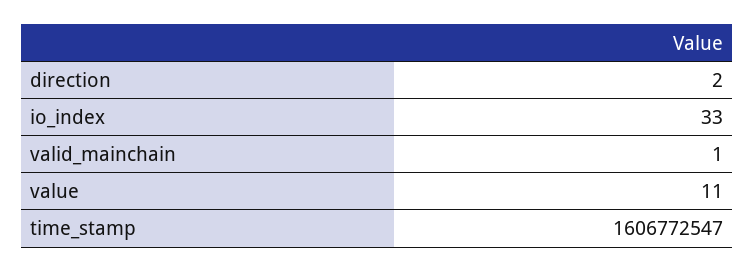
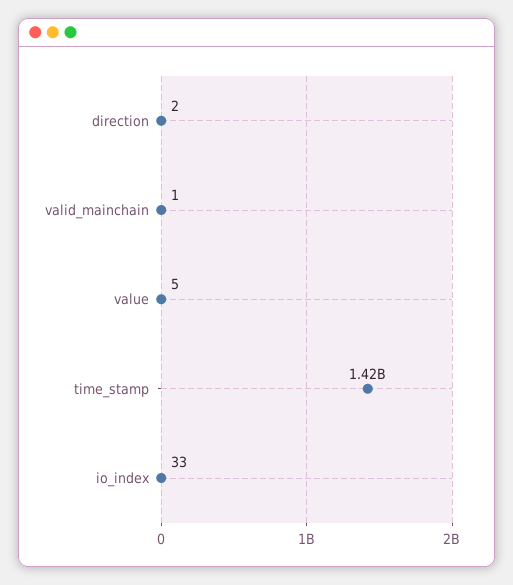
  {
    "direction": 2,
    "io_index": 33,
    "valid_mainchain": 1,
-   "value": 11,
+   "value": 5,
-   "time_stamp": 1606772547
+   "time_stamp": 1420000000
  }

